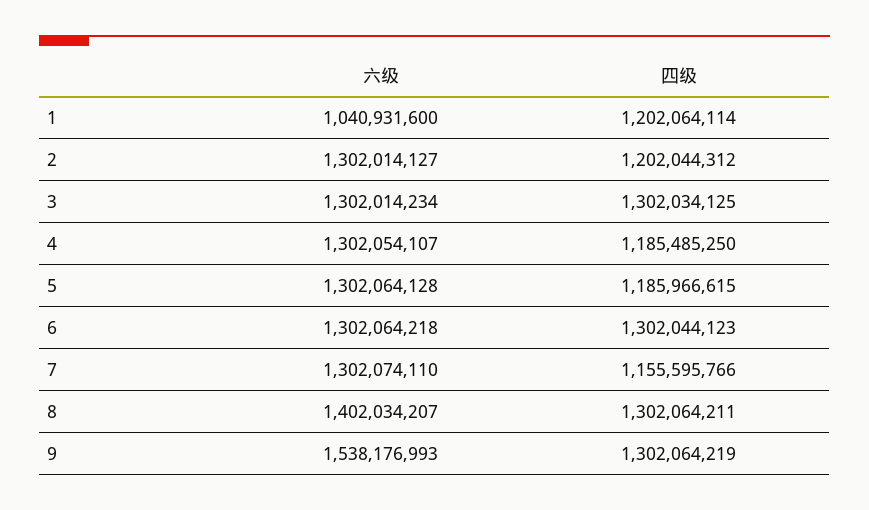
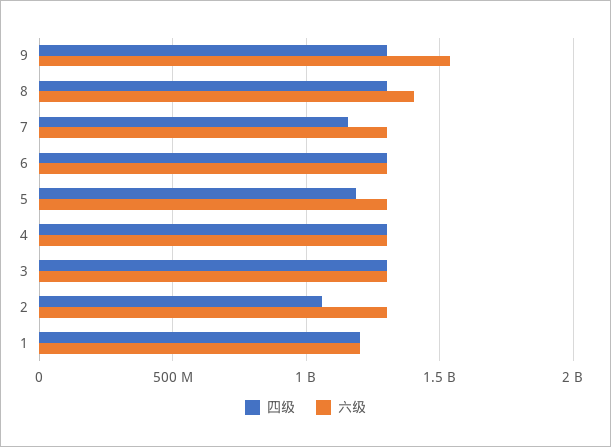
  {
    "六级": {
-     "1": 1040931600,
+     "1": 1200000000,
      "2": 1302014127,
      "3": 1302014234,
      "4": 1302054107,
      "5": 1302064128,
      "6": 1302064218,
      "7": 1302074110,
      "8": 1402034207,
      "9": 1538176993
    },
    "四级": {
      "1": 1202064114,
-     "2": 1202044312,
+     "2": 1050000000,
      "3": 1302034125,
-     "4": 1185485250,
+     "4": 1300000000,
      "5": 1185966615,
      "6": 1302044123,
      "7": 1155595766,
      "8": 1302064211,
      "9": 1302064219
    }
  }

